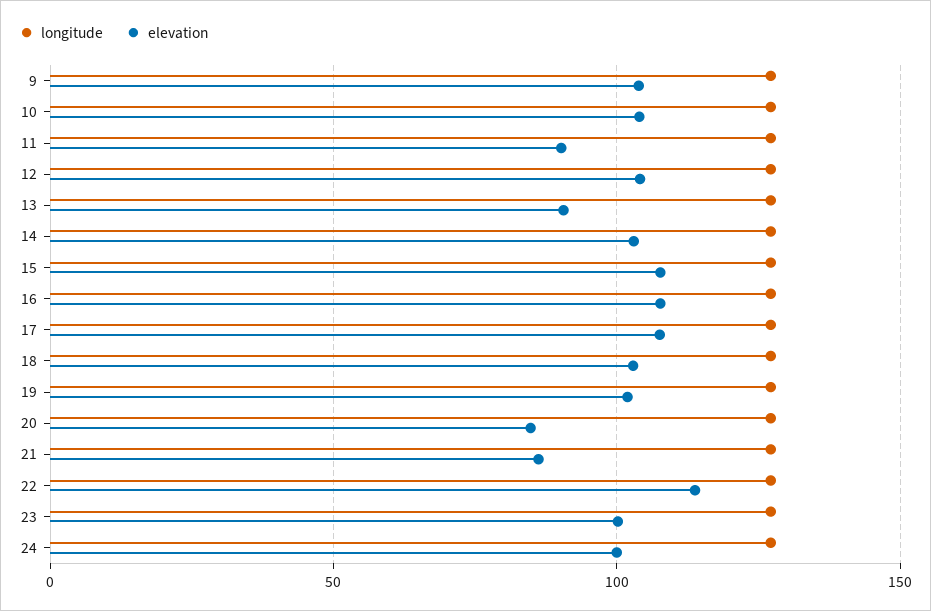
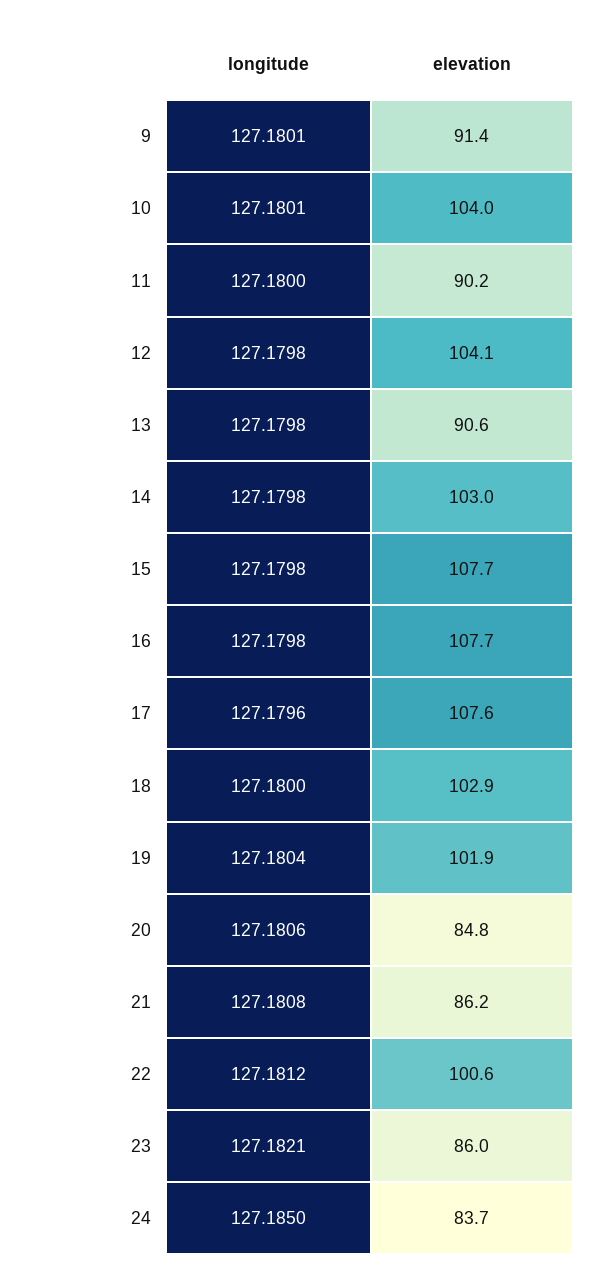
  {
    "longitude": {
      "9": 127.1801,
      "10": 127.1801,
      "11": 127.18,
      "12": 127.1798,
      "13": 127.1798,
      "14": 127.1798,
      "15": 127.1798,
      "16": 127.1798,
      "17": 127.1796,
      "18": 127.18,
      "19": 127.1804,
      "20": 127.1806,
      "21": 127.1808,
      "22": 127.1812,
      "23": 127.1821,
      "24": 127.185
    },
    "elevation": {
-     "9": 105,
+     "9": 91.4,
      "10": 104,
      "11": 90.2,
      "12": 104.1,
      "13": 90.6,
      "14": 103,
      "15": 107.7,
      "16": 107.7,
      "17": 107.6,
      "18": 102.9,
      "19": 101.9,
      "20": 84.8,
      "21": 86.2,
-     "22": 115,
+     "22": 100.6,
-     "23": 100,
+     "23": 86,
-     "24": 100
+     "24": 83.7
    }
  }

